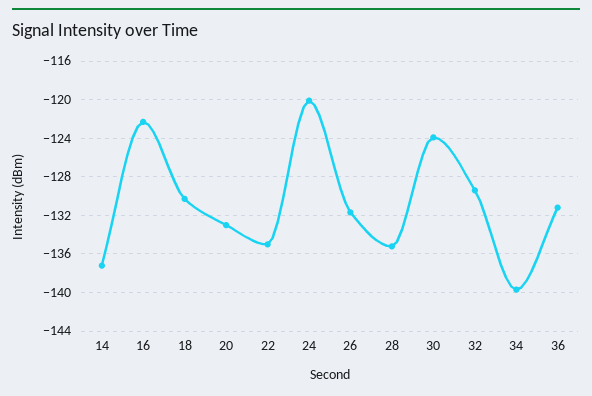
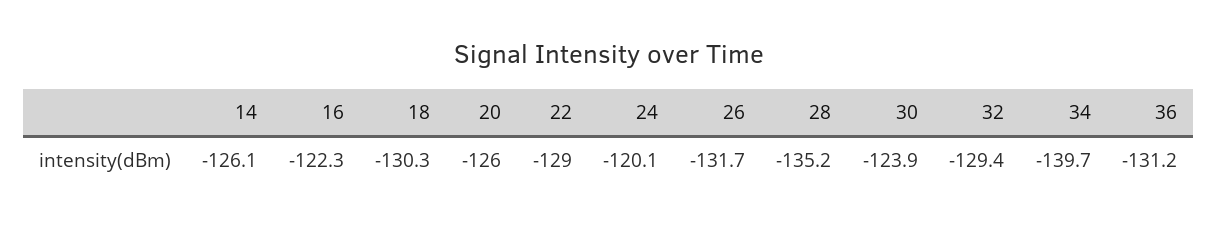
  {
-   "14": -137,
+   "14": -126.1,
    "16": -122.3,
    "18": -130.3,
-   "20": -133,
+   "20": -126,
-   "22": -135,
+   "22": -129,
    "24": -120.1,
    "26": -131.7,
    "28": -135.2,
    "30": -123.9,
    "32": -129.4,
    "34": -139.7,
    "36": -131.2
  }

